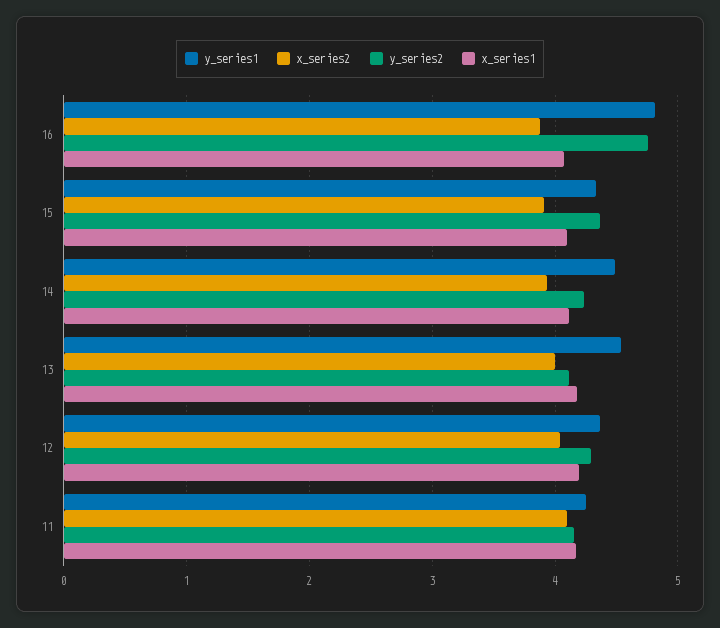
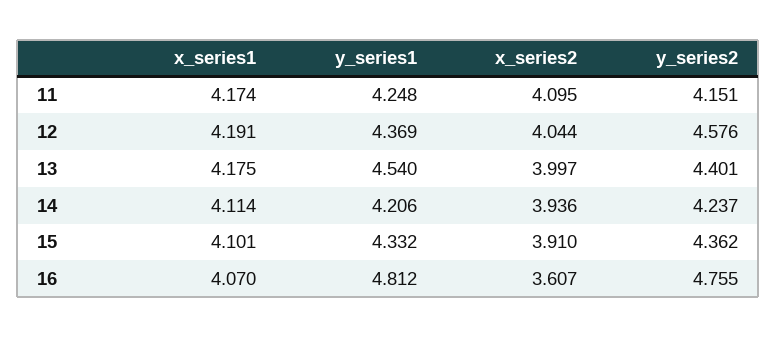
  {
    "y_series1": {
      "16": 4.812,
      "15": 4.332,
-     "14": 4.5,
+     "14": 4.206,
      "13": 4.54,
      "12": 4.369,
      "11": 4.248
    },
    "x_series2": {
-     "16": 3.9,
+     "16": 3.607,
      "15": 3.91,
      "14": 3.936,
      "13": 3.997,
      "12": 4.044,
      "11": 4.095
    },
    "y_series2": {
      "16": 4.755,
      "15": 4.362,
      "14": 4.237,
-     "13": 4.1,
+     "13": 4.401,
-     "12": 4.3,
+     "12": 4.576,
      "11": 4.151
    },
    "x_series1": {
      "16": 4.07,
      "15": 4.101,
      "14": 4.114,
      "13": 4.175,
      "12": 4.191,
      "11": 4.174
    }
  }

